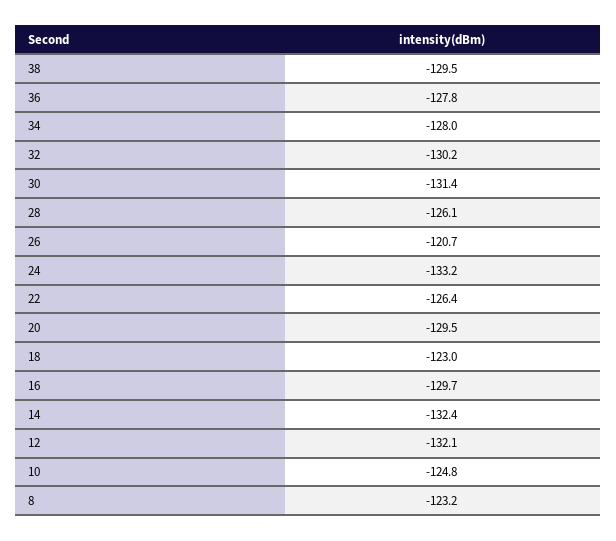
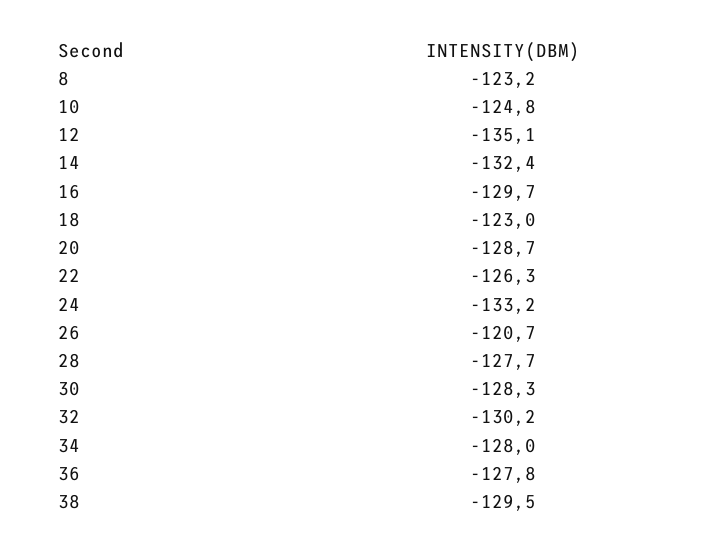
  {
    "38": -129.5,
    "36": -127.8,
    "34": -128,
    "32": -130.2,
-   "30": -131.4,
+   "30": -128.3,
-   "28": -126.1,
+   "28": -127.7,
    "26": -120.7,
    "24": -133.2,
-   "22": -126.4,
+   "22": -126.3,
-   "20": -129.5,
+   "20": -128.7,
    "18": -123,
    "16": -129.7,
    "14": -132.4,
-   "12": -132.1,
+   "12": -135.1,
    "10": -124.8,
    "8": -123.2
  }

